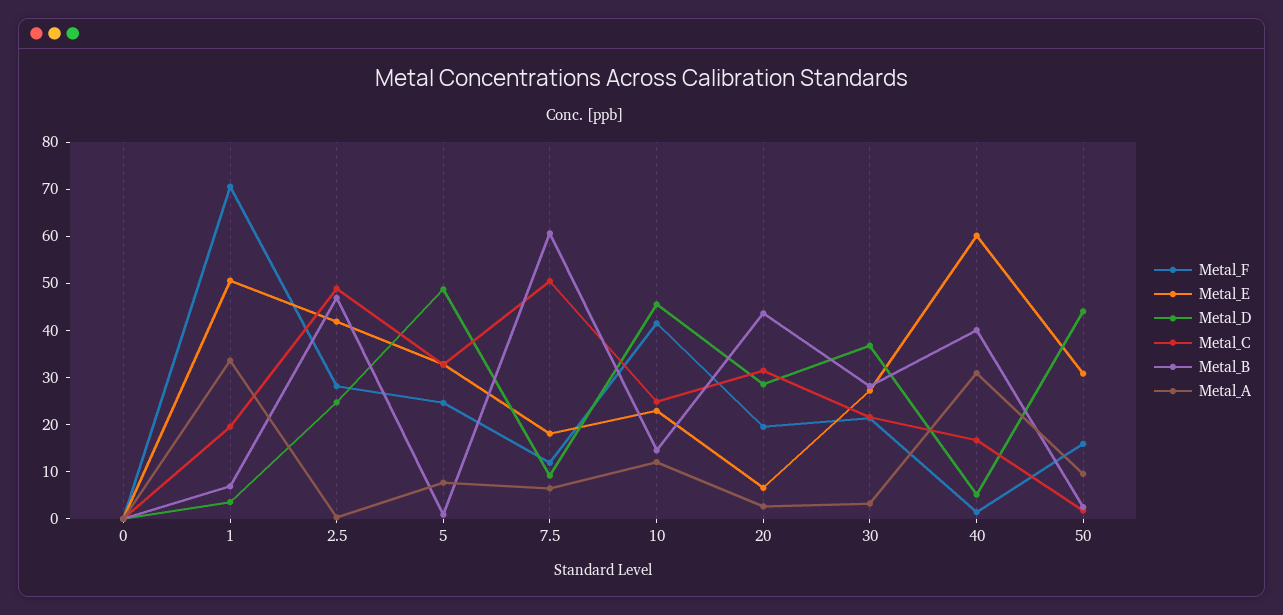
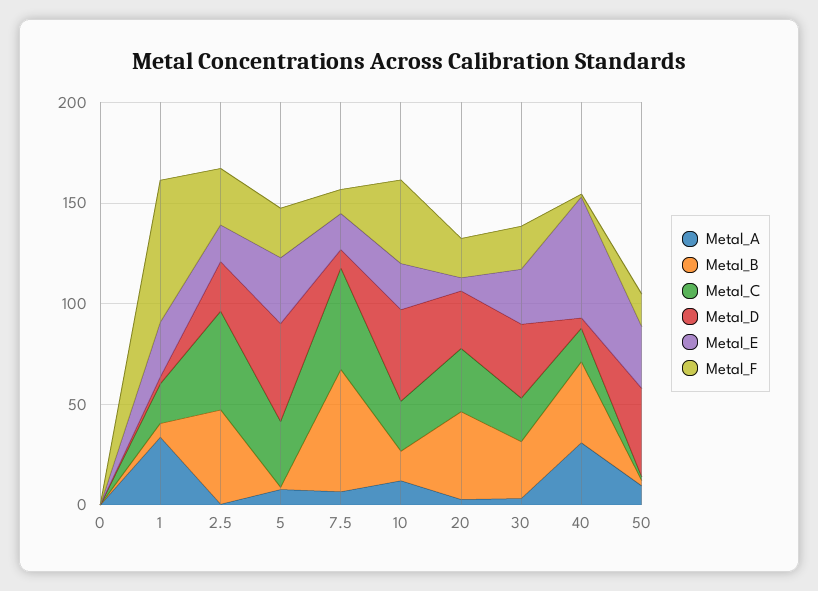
  {
    "Metal_F": {
      "0": 0,
      "1": 70,
      "2.5": 28,
      "5": 24,
      "7.5": 12,
      "10": 42,
      "20": 20,
      "30": 22,
      "40": 2,
      "50": 16
    },
    "Metal_E": {
      "0": 0,
-     "1": 50,
+     "1": 30,
-     "2.5": 42,
+     "2.5": 20,
      "5": 32,
      "7.5": 18,
      "10": 22,
      "20": 6,
      "30": 28,
      "40": 60,
      "50": 30
    },
    "Metal_D": {
      "0": 0,
      "1": 4,
      "2.5": 24,
      "5": 48,
      "7.5": 10,
      "10": 46,
      "20": 28,
      "30": 36,
      "40": 6,
      "50": 44
    },
    "Metal_C": {
      "0": 0,
      "1": 20,
      "2.5": 48,
      "5": 32,
      "7.5": 50,
      "10": 24,
      "20": 32,
      "30": 22,
      "40": 16,
      "50": 2
    },
    "Metal_B": {
      "0": 0,
      "1": 6,
      "2.5": 46,
      "5": 0,
      "7.5": 60,
      "10": 14,
      "20": 44,
      "30": 28,
      "40": 40,
      "50": 2
    },
    "Metal_A": {
      "0": 0,
      "1": 34,
      "2.5": 0,
      "5": 8,
      "7.5": 6,
      "10": 12,
      "20": 2,
      "30": 4,
      "40": 30,
      "50": 10
    }
  }

